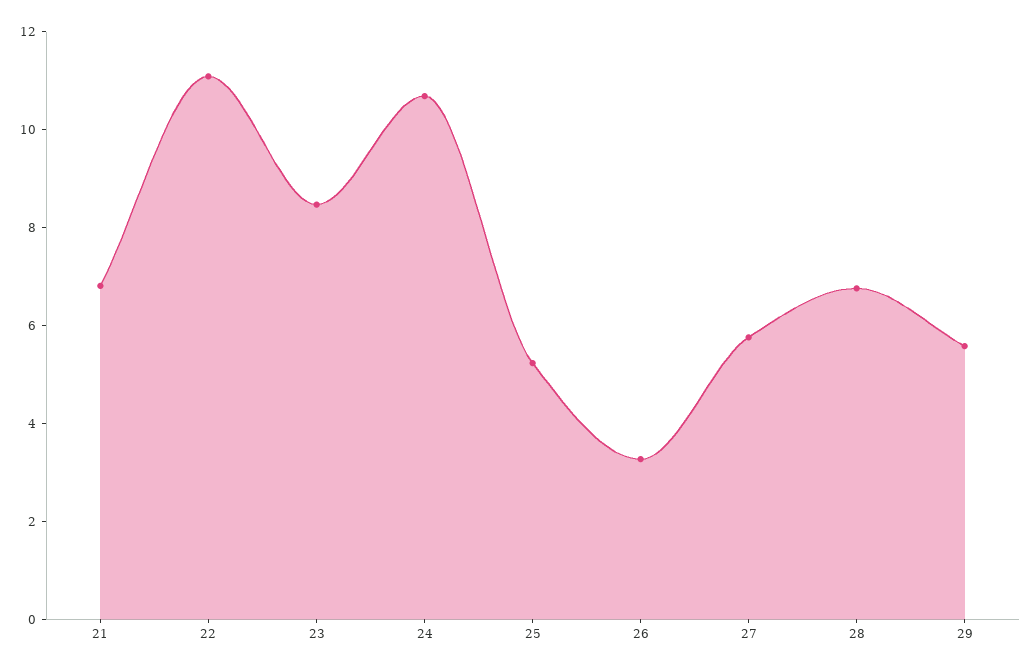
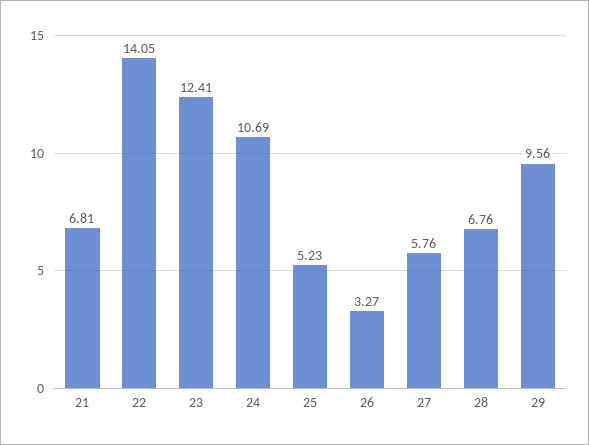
  {
    "21": 6.81,
-   "22": 11,
+   "22": 14.05,
-   "23": 8.5,
+   "23": 12.41,
    "24": 10.69,
    "25": 5.23,
    "26": 3.27,
    "27": 5.76,
    "28": 6.76,
-   "29": 5.5
+   "29": 9.56
  }

